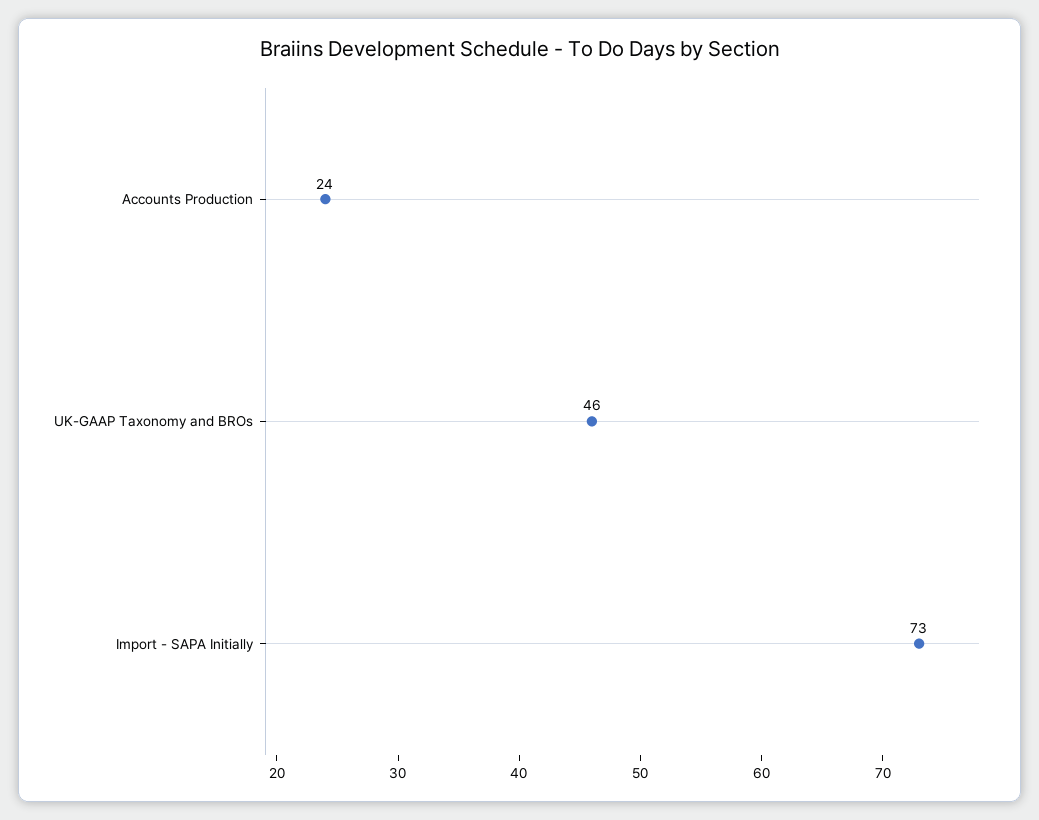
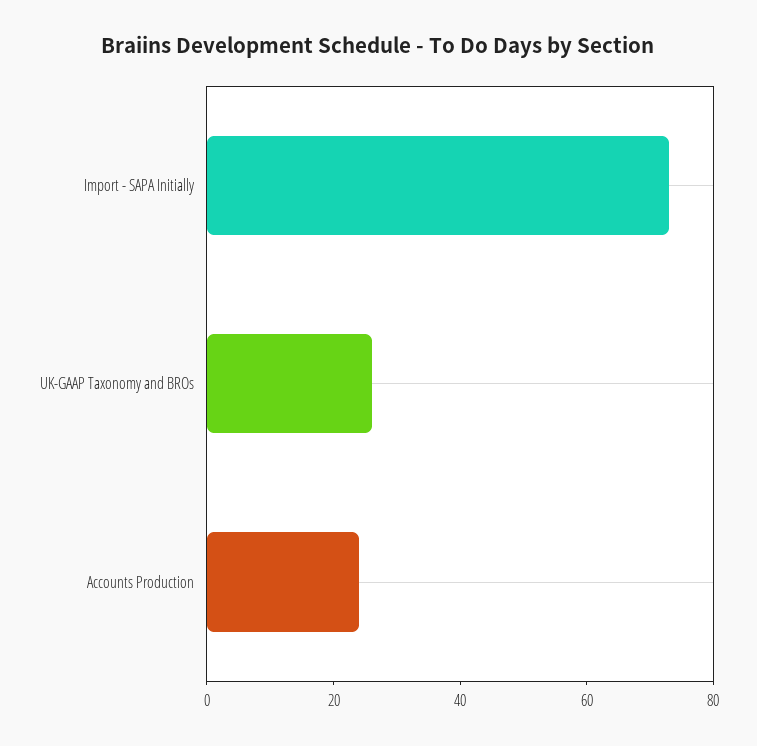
  {
    "Accounts Production": 24,
-   "UK-GAAP Taxonomy and BROs": 46,
+   "UK-GAAP Taxonomy and BROs": 25,
    "Import - SAPA Initially": 73
  }

